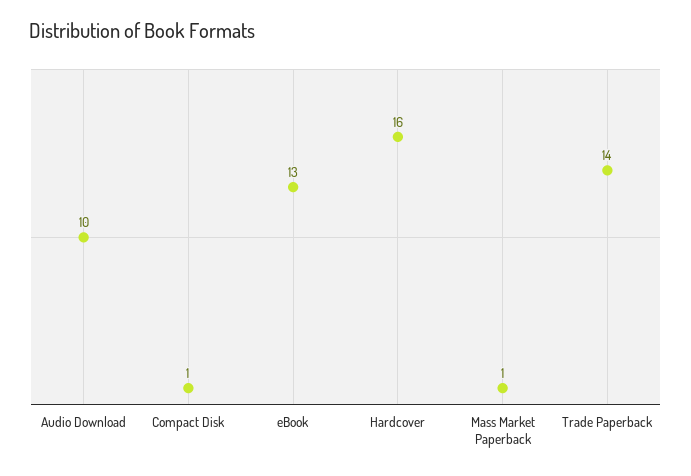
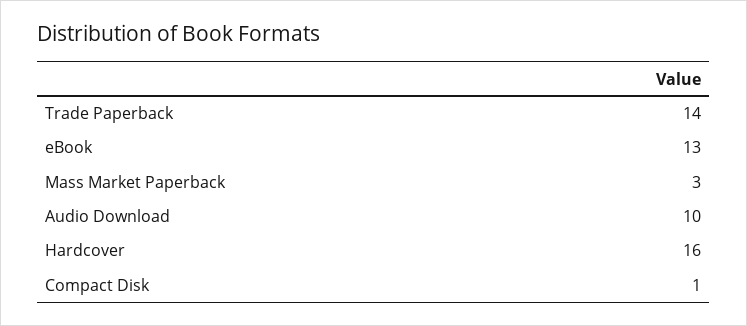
  {
    "Audio Download": 10,
    "Compact Disk": 1,
    "eBook": 13,
    "Hardcover": 16,
-   "Mass Market Paperback": 1,
+   "Mass Market Paperback": 3,
    "Trade Paperback": 14
  }

